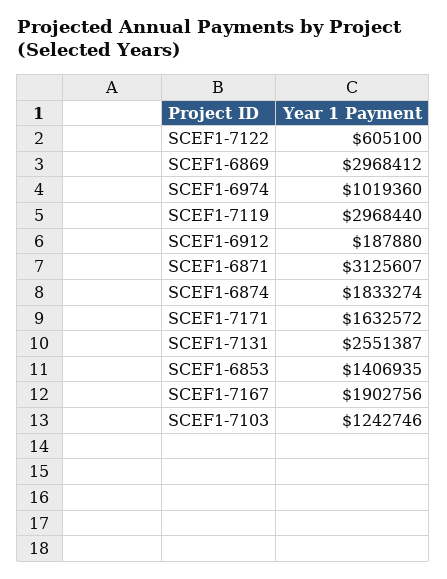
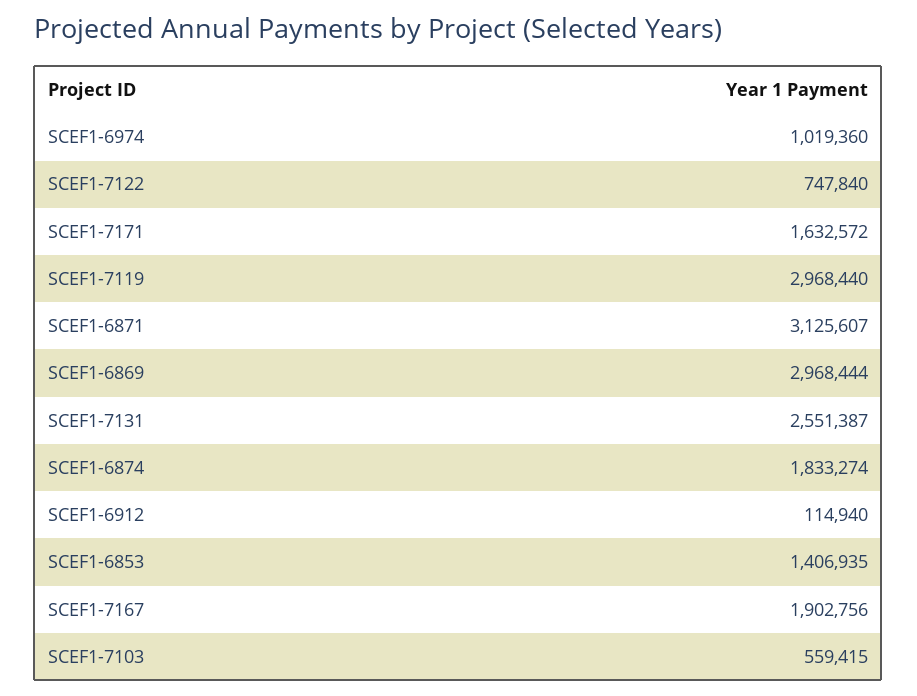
  {
-   "SCEF1-7122": 605100,
+   "SCEF1-7122": 747840,
-   "SCEF1-6869": 2968412,
+   "SCEF1-6869": 2968444,
    "SCEF1-6974": 1019360,
    "SCEF1-7119": 2968440,
-   "SCEF1-6912": 187880,
+   "SCEF1-6912": 114940,
    "SCEF1-6871": 3125607,
    "SCEF1-6874": 1833274,
    "SCEF1-7171": 1632572,
    "SCEF1-7131": 2551387,
    "SCEF1-6853": 1406935,
    "SCEF1-7167": 1902756,
-   "SCEF1-7103": 1242746
+   "SCEF1-7103": 559415
  }

